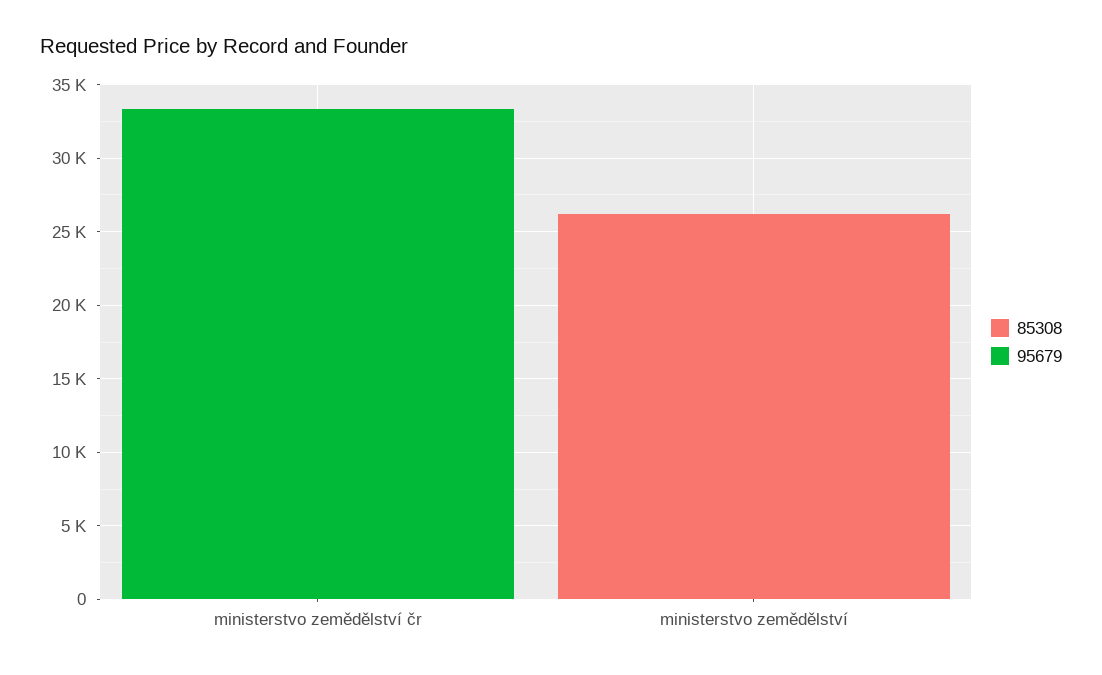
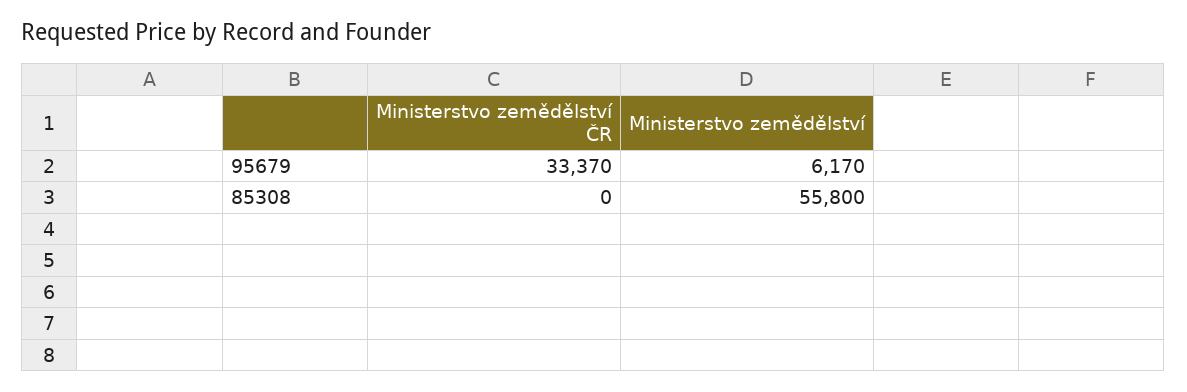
  {
    "85308": {
      "ministerstvo zemědělství čr": 0,
-     "ministerstvo zemědělství": 26000
+     "ministerstvo zemědělství": 55800
    },
    "95679": {
      "ministerstvo zemědělství čr": 33370,
-     "ministerstvo zemědělství": 0
+     "ministerstvo zemědělství": 6170
    }
  }

